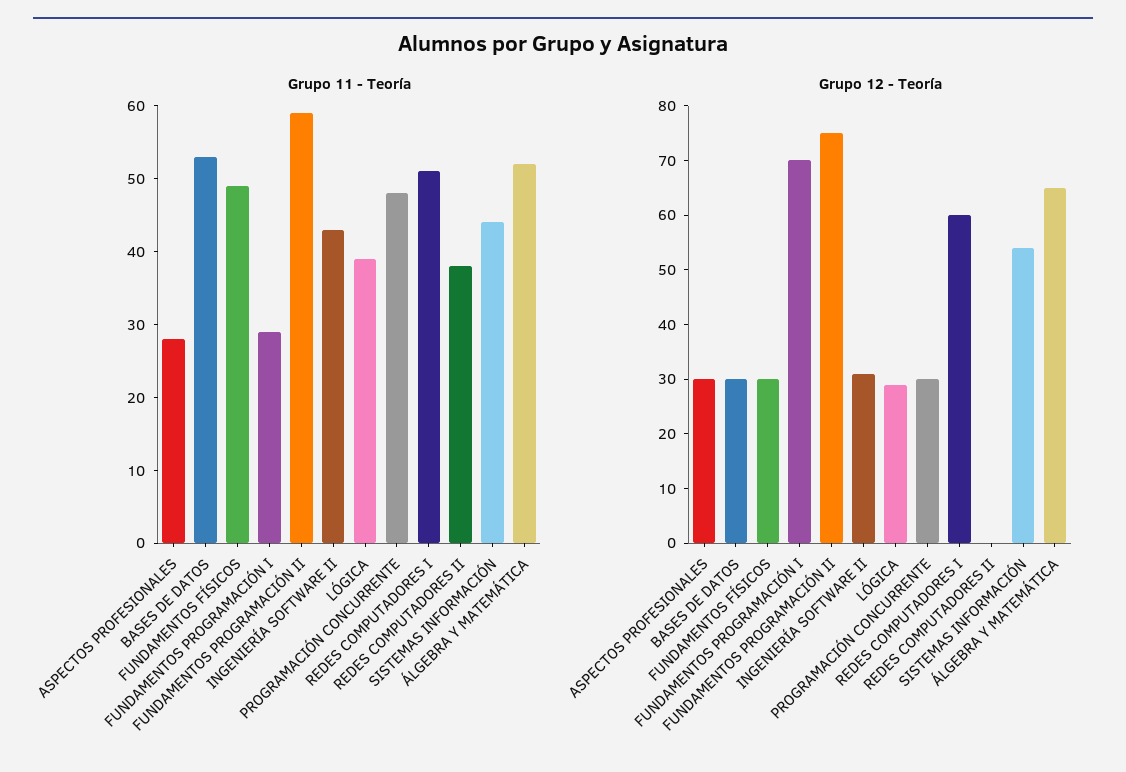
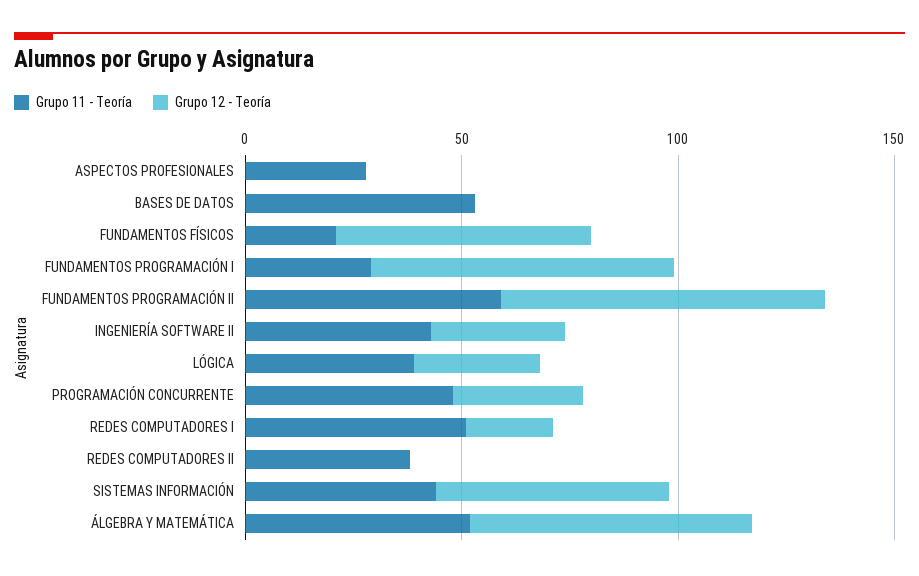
  {
    "Grupo 11 - Teoría": {
      "ASPECTOS PROFESIONALES": 30,
      "BASES DE DATOS": 55,
-     "FUNDAMENTOS FÍSICOS": 50,
+     "FUNDAMENTOS FÍSICOS": 20,
      "FUNDAMENTOS PROGRAMACIÓN I": 30,
      "FUNDAMENTOS PROGRAMACIÓN II": 60,
      "INGENIERÍA SOFTWARE II": 45,
      "LÓGICA": 40,
      "PROGRAMACIÓN CONCURRENTE": 50,
      "REDES COMPUTADORES I": 50,
      "REDES COMPUTADORES II": 40,
      "SISTEMAS INFORMACIÓN": 45,
      "ÁLGEBRA Y MATEMÁTICA": 50
    },
    "Grupo 12 - Teoría": {
-     "ASPECTOS PROFESIONALES": 30,
+     "ASPECTOS PROFESIONALES": 0,
-     "BASES DE DATOS": 30,
+     "BASES DE DATOS": 0,
-     "FUNDAMENTOS FÍSICOS": 30,
+     "FUNDAMENTOS FÍSICOS": 60,
      "FUNDAMENTOS PROGRAMACIÓN I": 70,
      "FUNDAMENTOS PROGRAMACIÓN II": 75,
      "INGENIERÍA SOFTWARE II": 30,
      "LÓGICA": 30,
      "PROGRAMACIÓN CONCURRENTE": 30,
-     "REDES COMPUTADORES I": 60,
+     "REDES COMPUTADORES I": 20,
      "REDES COMPUTADORES II": 0,
      "SISTEMAS INFORMACIÓN": 55,
      "ÁLGEBRA Y MATEMÁTICA": 65
    }
  }

